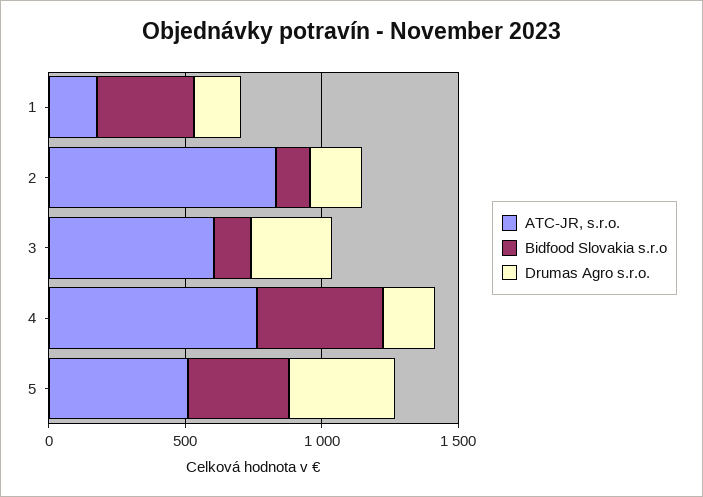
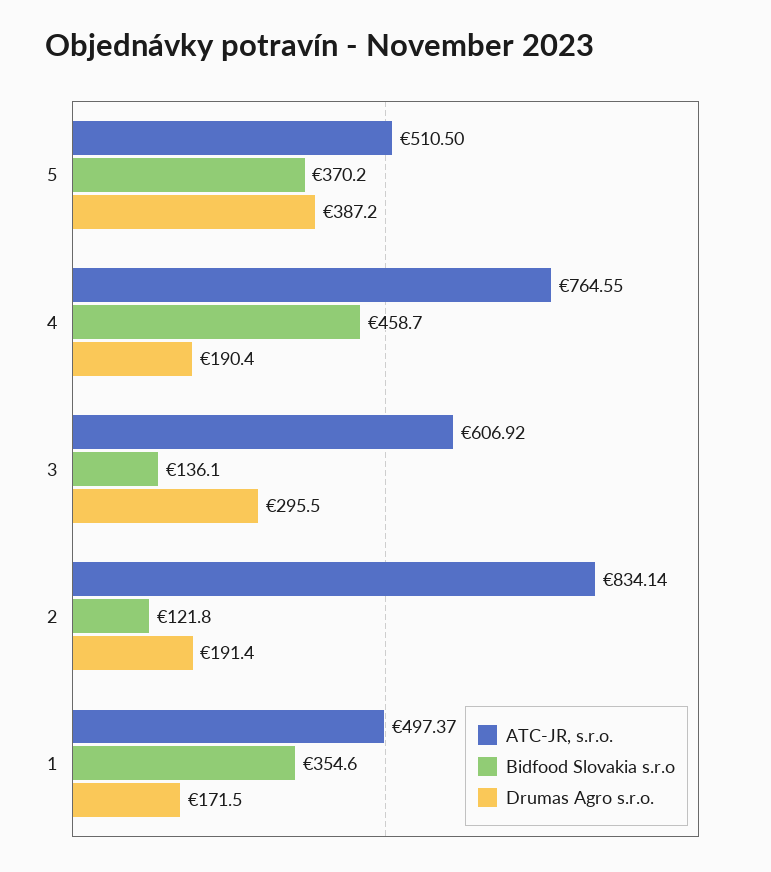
  {
    "ATC-JR, s.r.o.": {
-     "1": 200,
+     "1": 497.37,
      "2": 834.14,
      "3": 606.92,
      "4": 764.55,
      "5": 510.5
    },
    "Bidfood Slovakia s.r.o": {
      "1": 354.6,
      "2": 121.8,
      "3": 136.1,
      "4": 458.7,
      "5": 370.2
    },
    "Drumas Agro s.r.o.": {
      "1": 171.5,
      "2": 191.4,
      "3": 295.5,
      "4": 190.4,
      "5": 387.2
    }
  }

